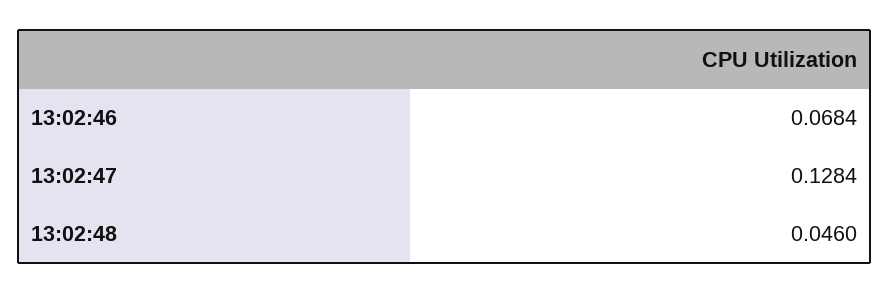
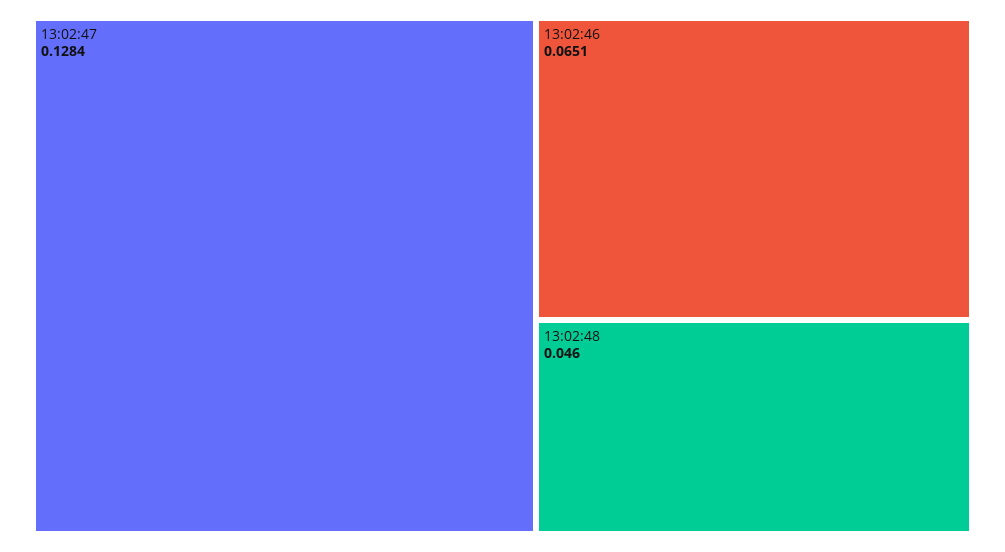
  {
-   "13:02:46": 0.0684,
+   "13:02:46": 0.0651,
    "13:02:47": 0.1284,
    "13:02:48": 0.046
  }

